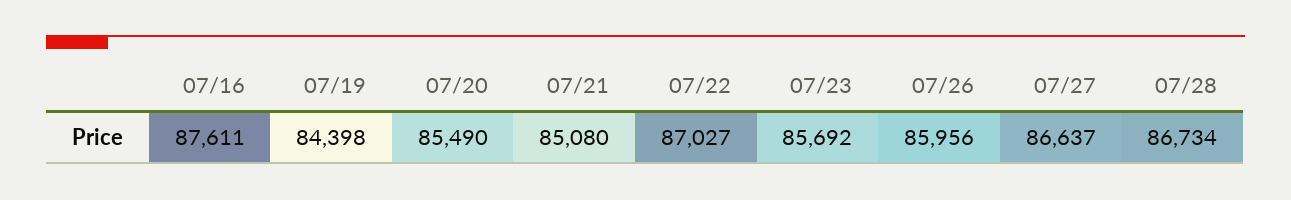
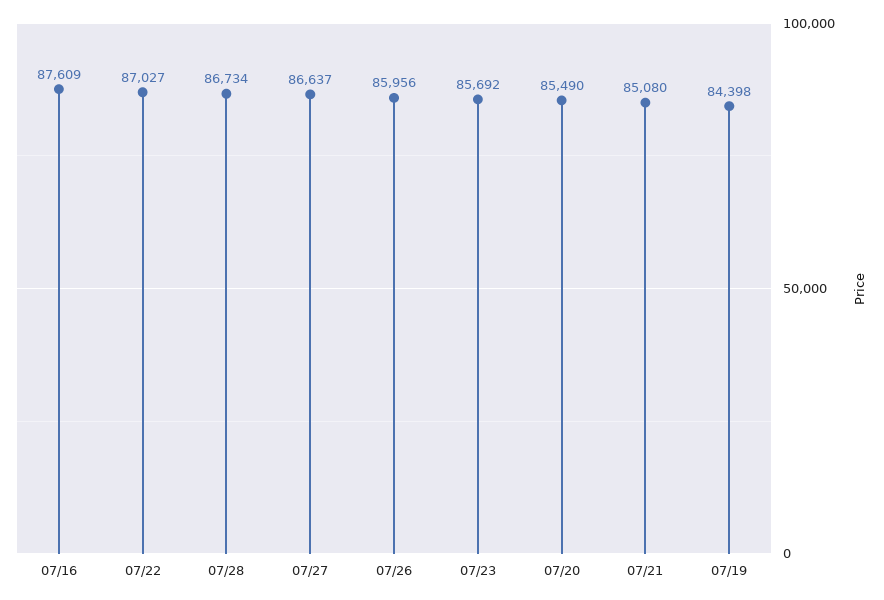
  {
-   "07/16": 87611,
+   "07/16": 87609,
    "07/19": 84398,
    "07/20": 85490,
    "07/21": 85080,
    "07/22": 87027,
    "07/23": 85692,
    "07/26": 85956,
    "07/27": 86637,
    "07/28": 86734
  }

